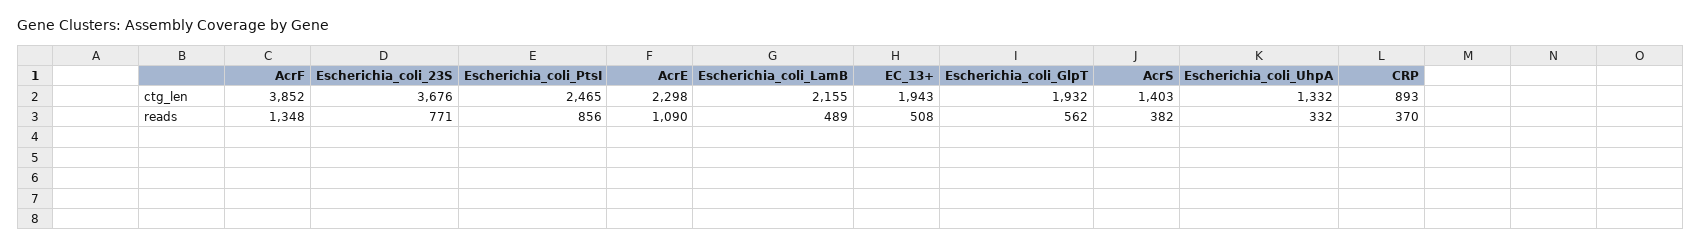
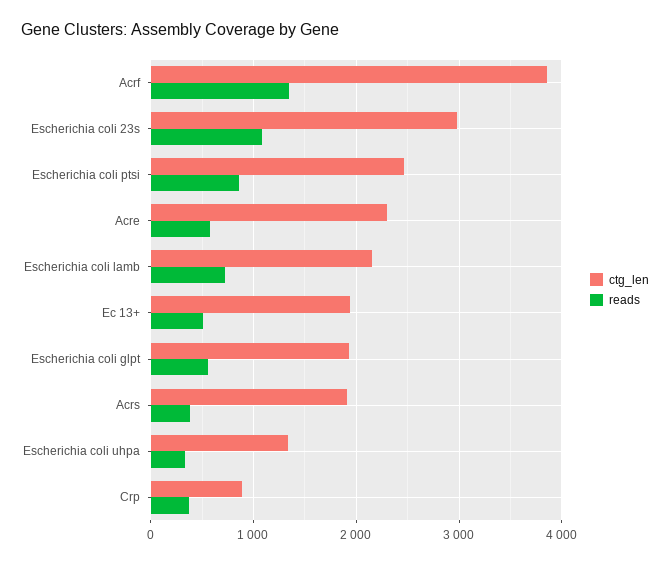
  {
    "ctg_len": {
      "AcrF": 3852,
-     "Escherichia_coli_23S": 3676,
+     "Escherichia_coli_23S": 3000,
      "Escherichia_coli_PtsI": 2465,
      "AcrE": 2298,
      "Escherichia_coli_LamB": 2155,
      "EC_13+": 1943,
      "Escherichia_coli_GlpT": 1932,
-     "AcrS": 1403,
+     "AcrS": 1900,
      "Escherichia_coli_UhpA": 1332,
      "CRP": 893
    },
    "reads": {
      "AcrF": 1348,
-     "Escherichia_coli_23S": 771,
+     "Escherichia_coli_23S": 1100,
      "Escherichia_coli_PtsI": 856,
-     "AcrE": 1090,
+     "AcrE": 600,
-     "Escherichia_coli_LamB": 489,
+     "Escherichia_coli_LamB": 700,
      "EC_13+": 508,
      "Escherichia_coli_GlpT": 562,
      "AcrS": 382,
      "Escherichia_coli_UhpA": 332,
      "CRP": 370
    }
  }

